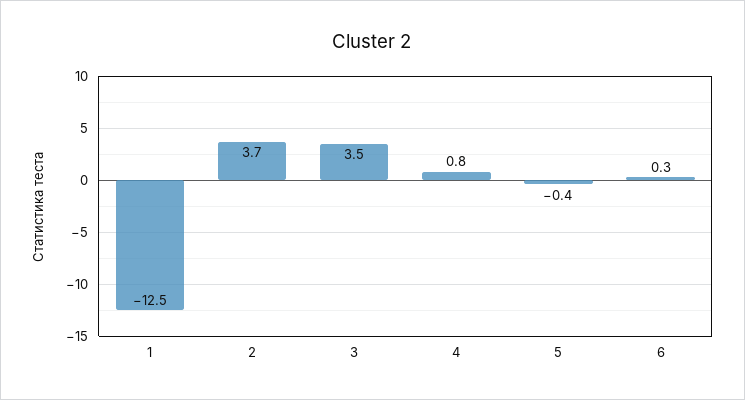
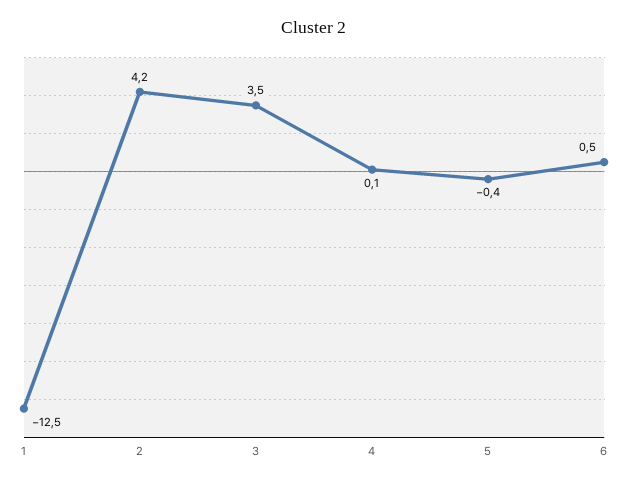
  {
    "1": -12.5,
-   "2": 3.7,
+   "2": 4.2,
    "3": 3.5,
-   "4": 0.8,
+   "4": 0.1,
    "5": -0.4,
-   "6": 0.3
+   "6": 0.5
  }

